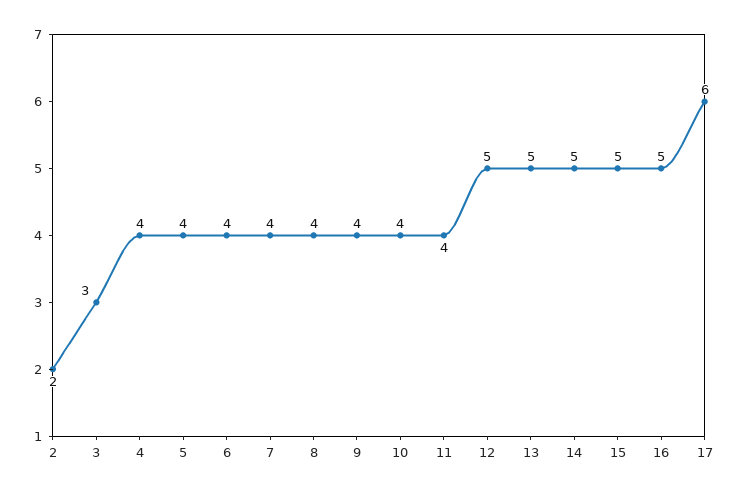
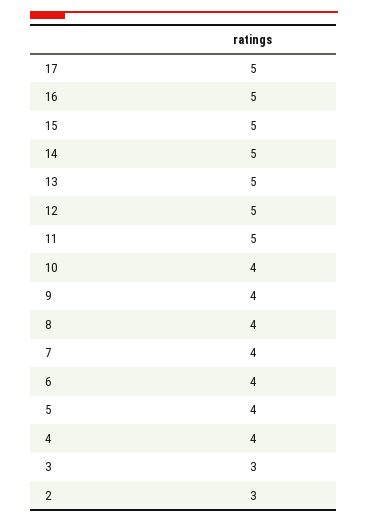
  {
-   "2": 2,
+   "2": 3,
    "3": 3,
    "4": 4,
    "5": 4,
    "6": 4,
    "7": 4,
    "8": 4,
    "9": 4,
    "10": 4,
-   "11": 4,
+   "11": 5,
    "12": 5,
    "13": 5,
    "14": 5,
    "15": 5,
    "16": 5,
-   "17": 6
+   "17": 5
  }

